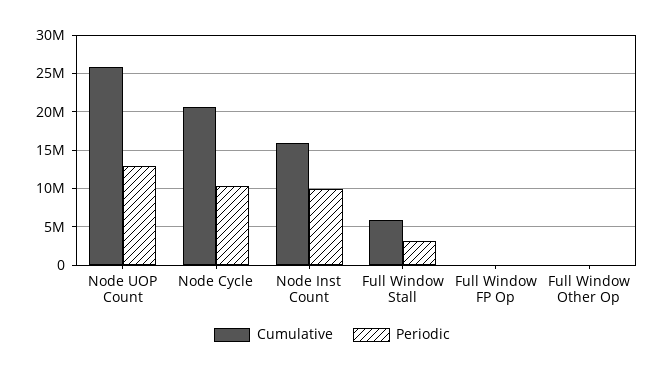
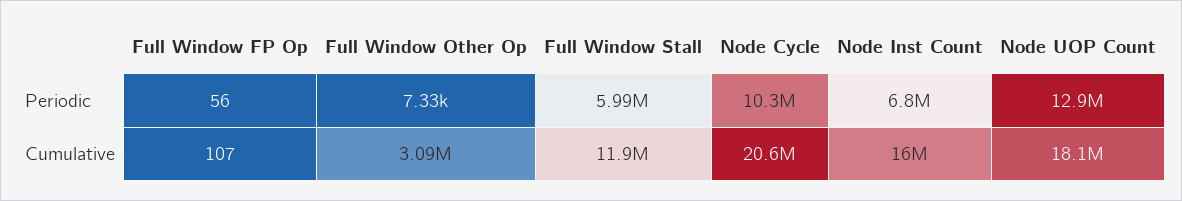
  {
    "Cumulative": {
-     "Node UOP Count": 26000000,
+     "Node UOP Count": 18100000,
      "Node Cycle": 20600000,
      "Node Inst Count": 16000000,
-     "Full Window Stall": 6000000,
+     "Full Window Stall": 11900000,
      "Full Window FP Op": 107,
-     "Full Window Other Op": 0
+     "Full Window Other Op": 3090000
    },
    "Periodic": {
      "Node UOP Count": 12900000,
      "Node Cycle": 10300000,
-     "Node Inst Count": 10000000,
+     "Node Inst Count": 6800000,
-     "Full Window Stall": 3000000,
+     "Full Window Stall": 5990000,
      "Full Window FP Op": 56,
      "Full Window Other Op": 7330
    }
  }

